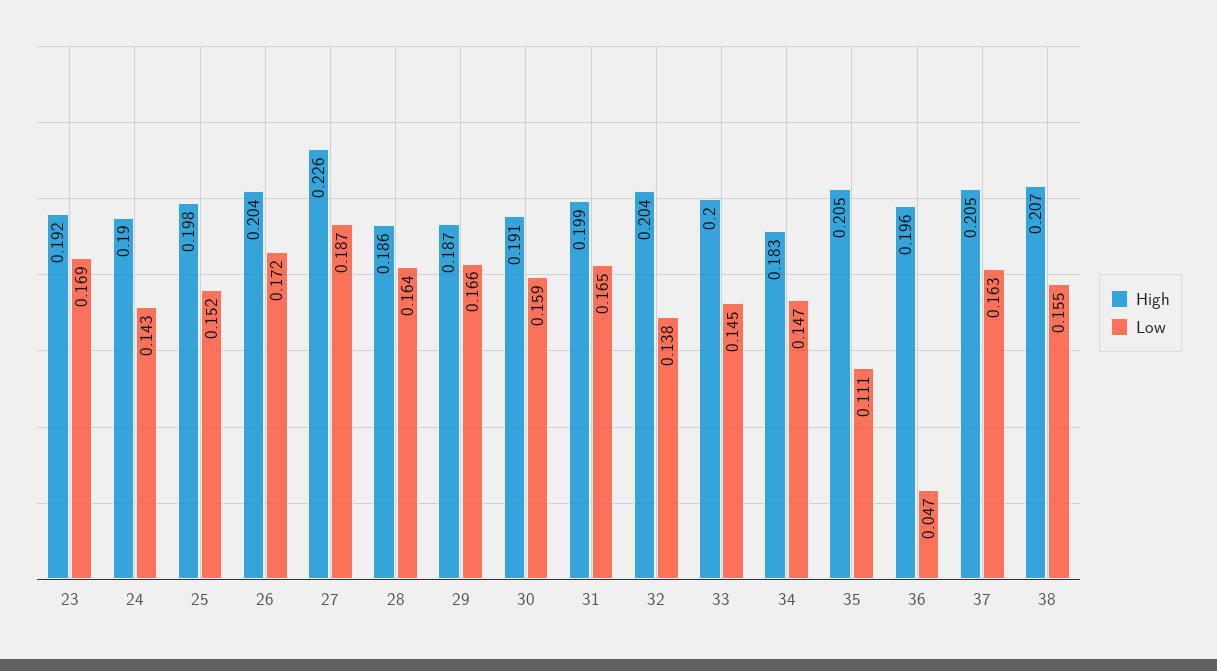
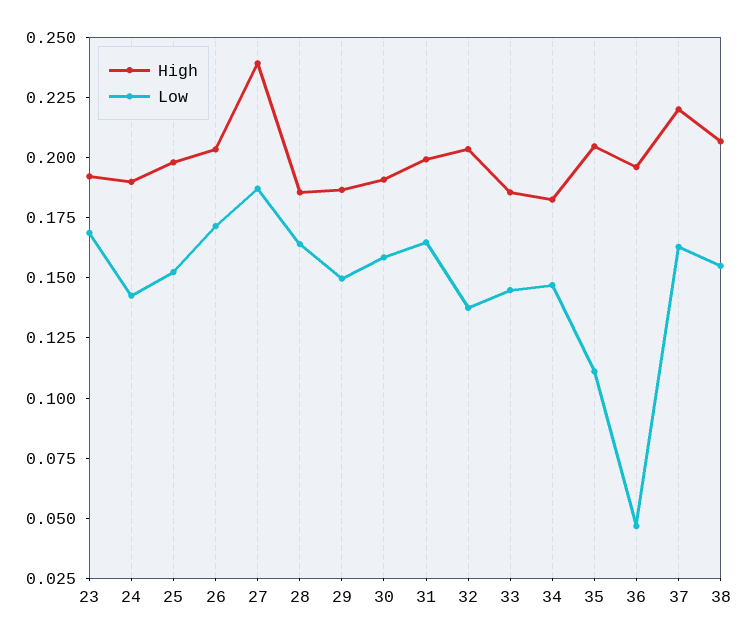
  {
    "High": {
      "23": 0.192,
      "24": 0.19,
      "25": 0.198,
      "26": 0.204,
-     "27": 0.226,
+     "27": 0.24,
      "28": 0.186,
      "29": 0.187,
      "30": 0.191,
      "31": 0.199,
      "32": 0.204,
-     "33": 0.2,
+     "33": 0.185,
      "34": 0.183,
      "35": 0.205,
      "36": 0.196,
-     "37": 0.205,
+     "37": 0.22,
      "38": 0.207
    },
    "Low": {
      "23": 0.169,
      "24": 0.143,
      "25": 0.152,
      "26": 0.172,
      "27": 0.187,
      "28": 0.164,
-     "29": 0.166,
+     "29": 0.15,
      "30": 0.159,
      "31": 0.165,
      "32": 0.138,
      "33": 0.145,
      "34": 0.147,
      "35": 0.111,
      "36": 0.047,
      "37": 0.163,
      "38": 0.155
    }
  }

